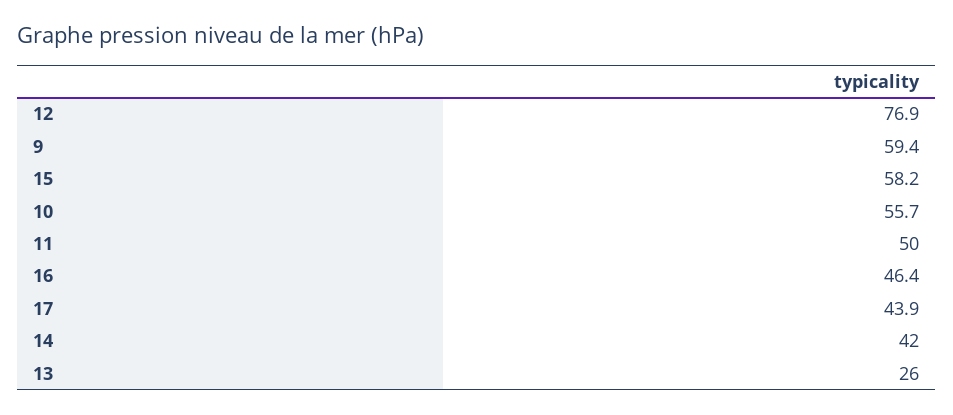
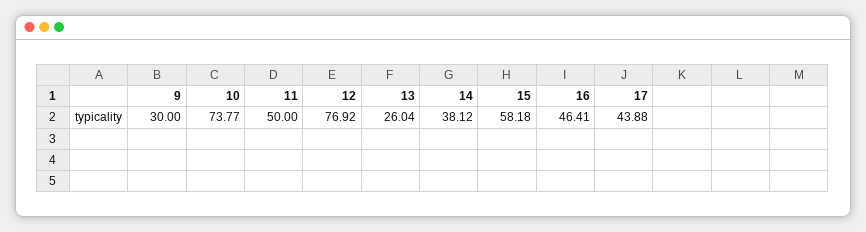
  {
    "12": 76.92,
-   "9": 59.4,
+   "9": 30,
    "15": 58.18,
-   "10": 55.7,
+   "10": 73.77,
    "11": 50,
    "16": 46.41,
    "17": 43.88,
-   "14": 42,
+   "14": 38.12,
    "13": 26.04
  }

